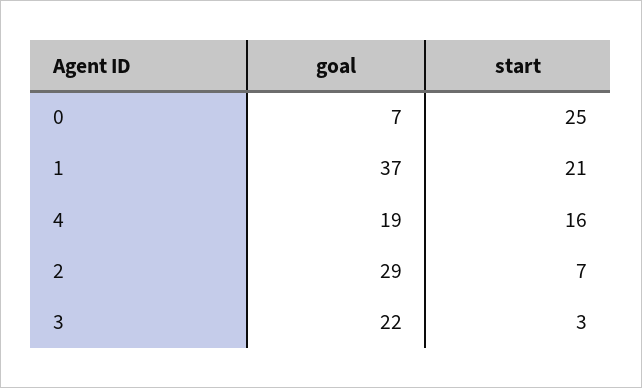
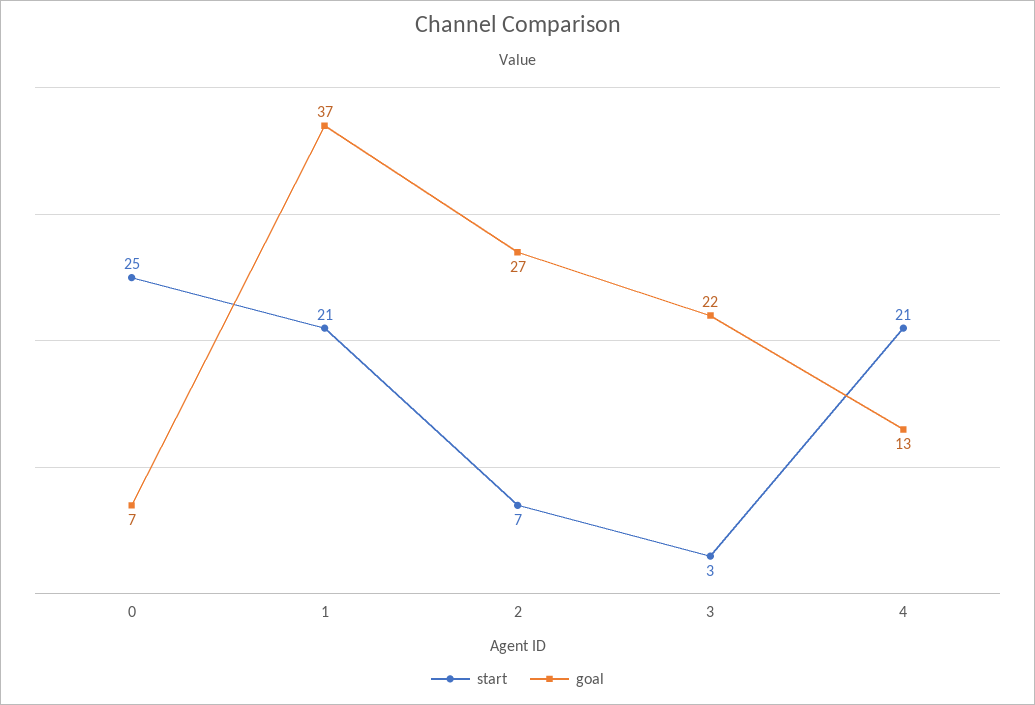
  {
    "goal": {
      "0": 7,
      "1": 37,
-     "4": 19,
+     "4": 13,
-     "2": 29,
+     "2": 27,
      "3": 22
    },
    "start": {
      "0": 25,
      "1": 21,
-     "4": 16,
+     "4": 21,
      "2": 7,
      "3": 3
    }
  }

